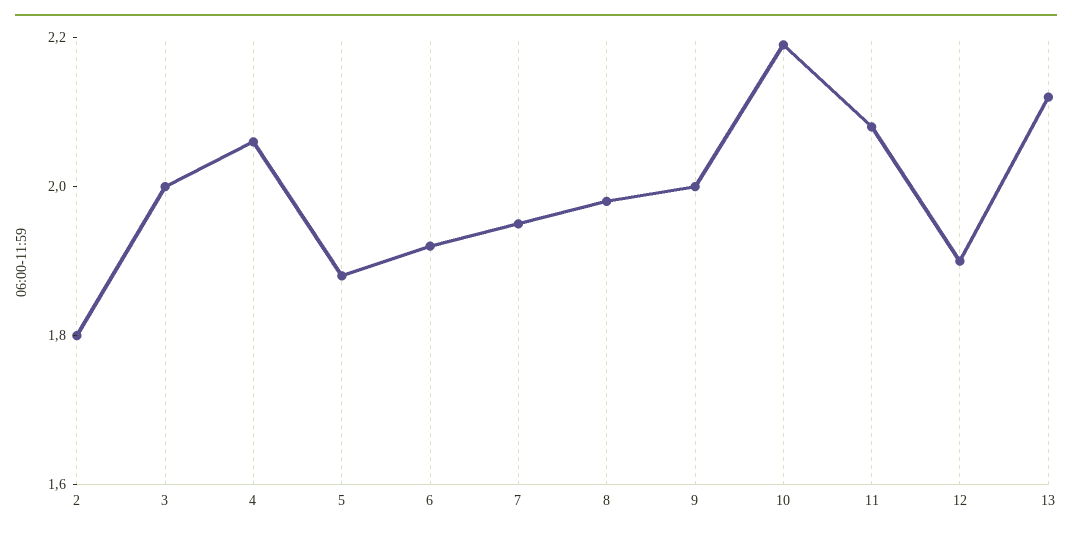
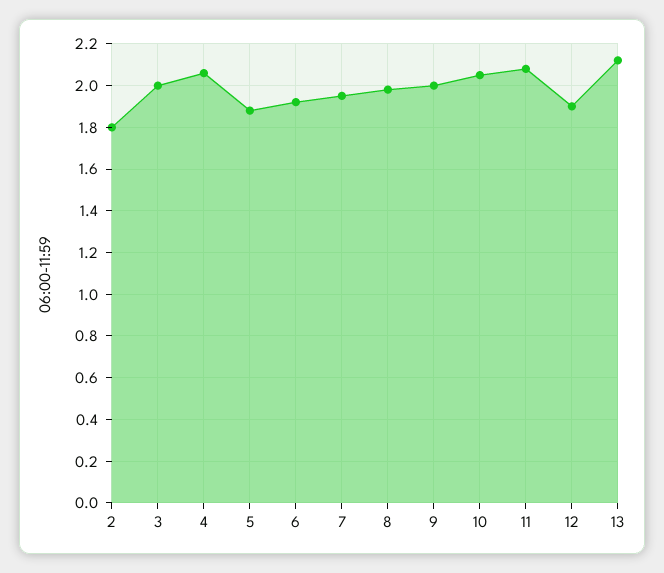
  {
    "2": 1.8,
    "3": 2,
    "4": 2.05,
    "5": 1.9,
    "6": 1.9,
    "7": 1.95,
    "8": 2,
    "9": 2,
-   "10": 2.2,
+   "10": 2.05,
    "11": 2.1,
    "12": 1.9,
    "13": 2.1
  }

